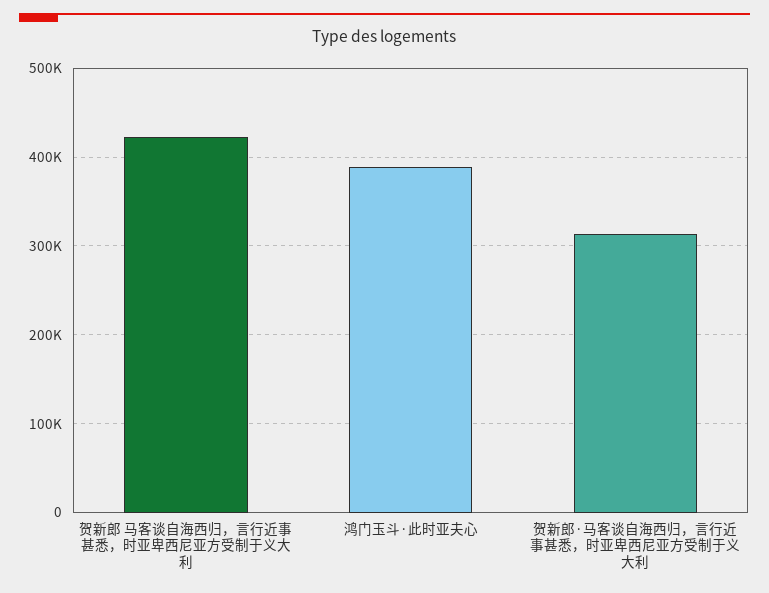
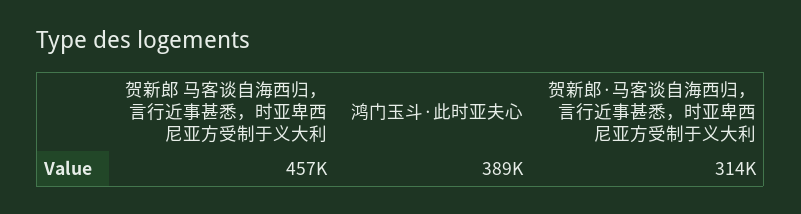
  {
-   "贺新郎 马客谈自海西归，言行近事甚悉，时亚卑西尼亚方受制于义大利": 420000,
+   "贺新郎 马客谈自海西归，言行近事甚悉，时亚卑西尼亚方受制于义大利": 457000,
    "鸿门玉斗·此时亚夫心": 389000,
    "贺新郎·马客谈自海西归，言行近事甚悉，时亚卑西尼亚方受制于义大利": 314000
  }

